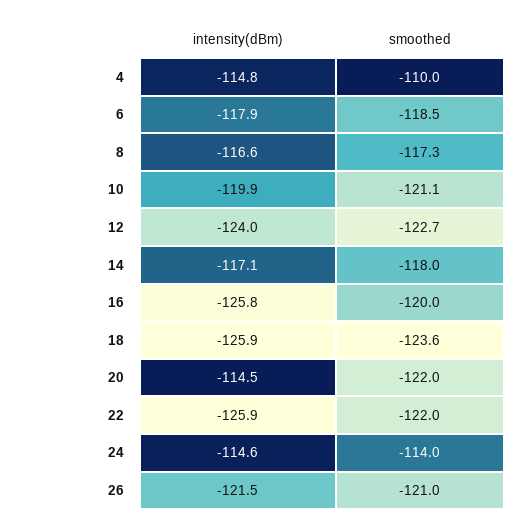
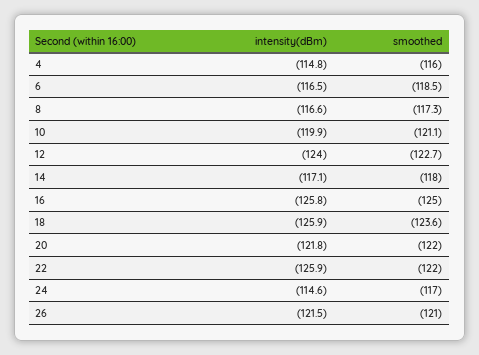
  {
    "intensity(dBm)": {
      "4": -114.8,
-     "6": -117.9,
+     "6": -116.5,
      "8": -116.6,
      "10": -119.9,
      "12": -124,
      "14": -117.1,
      "16": -125.8,
      "18": -125.9,
-     "20": -114.5,
+     "20": -121.8,
      "22": -125.9,
      "24": -114.6,
      "26": -121.5
    },
    "smoothed": {
-     "4": -110,
+     "4": -116,
      "6": -118.5,
      "8": -117.3,
      "10": -121.1,
      "12": -122.7,
      "14": -118,
-     "16": -120,
+     "16": -125,
      "18": -123.6,
      "20": -122,
      "22": -122,
-     "24": -114,
+     "24": -117,
      "26": -121
    }
  }

